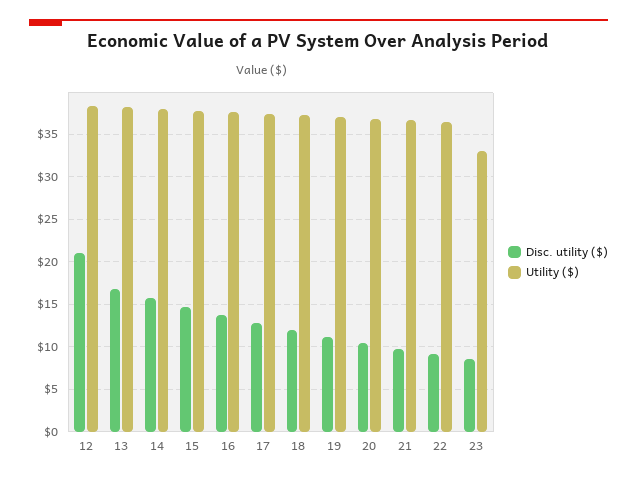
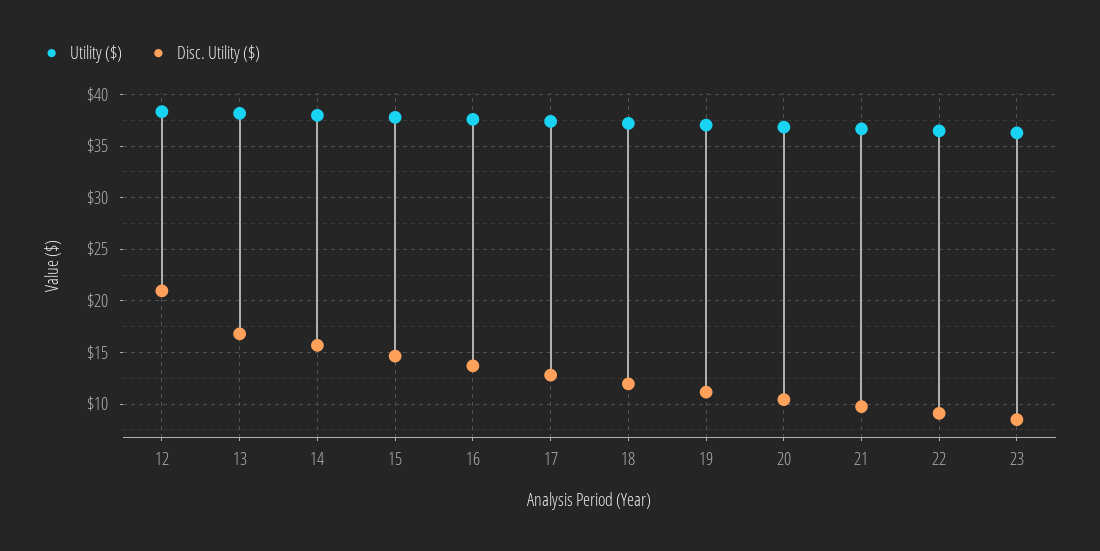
  {
    "Disc. utility ($)": {
      "12": 21,
      "13": 17,
      "14": 16,
      "15": 15,
      "16": 14,
      "17": 13,
      "18": 12,
      "19": 11,
      "20": 10,
      "21": 10,
      "22": 9,
      "23": 9
    },
    "Utility ($)": {
      "12": 38,
      "13": 38,
      "14": 38,
      "15": 38,
      "16": 38,
      "17": 37,
      "18": 37,
      "19": 37,
      "20": 37,
      "21": 37,
      "22": 36,
-     "23": 33
+     "23": 36
    }
  }

